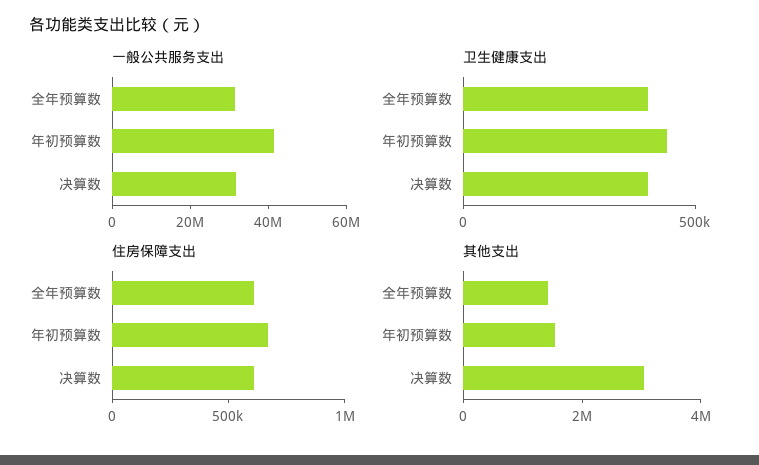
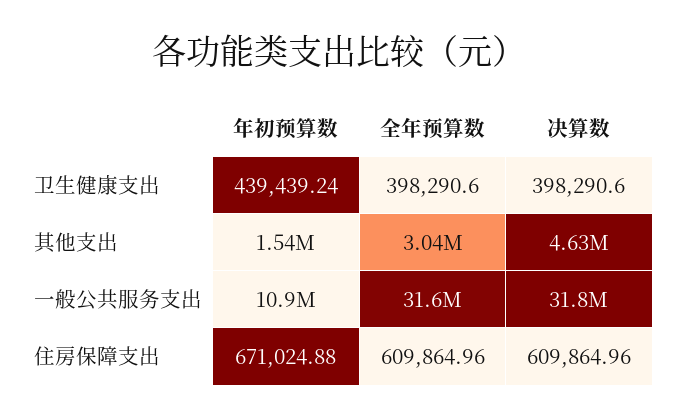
  {
    "一般公共服务支出": {
      "全年预算数": 31600000,
-     "年初预算数": 40000000,
+     "年初预算数": 10900000,
      "决算数": 31800000
    },
    "卫生健康支出": {
      "全年预算数": 398290.6,
      "年初预算数": 439439.24,
      "决算数": 398290.6
    },
    "住房保障支出": {
      "全年预算数": 609864.96,
      "年初预算数": 671024.88,
      "决算数": 609864.96
    },
    "其他支出": {
-     "全年预算数": 1500000,
+     "全年预算数": 3040000,
      "年初预算数": 1540000,
-     "决算数": 3000000
+     "决算数": 4630000
    }
  }

